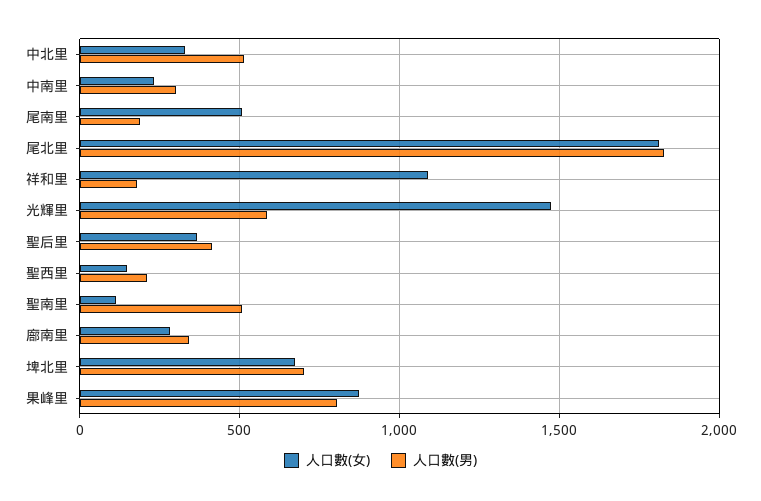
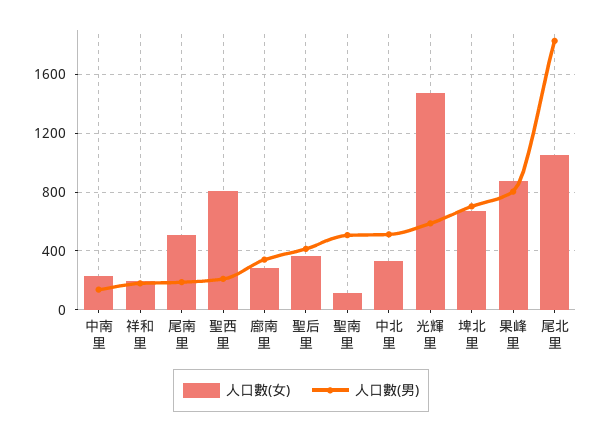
  {
    "人口數(女)": {
      "中北里": 350,
      "中南里": 250,
      "尾南里": 500,
-     "尾北里": 1800,
+     "尾北里": 1050,
-     "祥和里": 1100,
+     "祥和里": 200,
      "光輝里": 1450,
      "聖后里": 350,
-     "聖西里": 150,
+     "聖西里": 800,
      "聖南里": 100,
      "廍南里": 300,
      "埤北里": 650,
      "果峰里": 900
    },
    "人口數(男)": {
      "中北里": 500,
-     "中南里": 300,
+     "中南里": 150,
      "尾南里": 200,
      "尾北里": 1850,
      "祥和里": 200,
      "光輝里": 600,
      "聖后里": 400,
      "聖西里": 200,
      "聖南里": 500,
      "廍南里": 350,
      "埤北里": 700,
      "果峰里": 800
    }
  }

